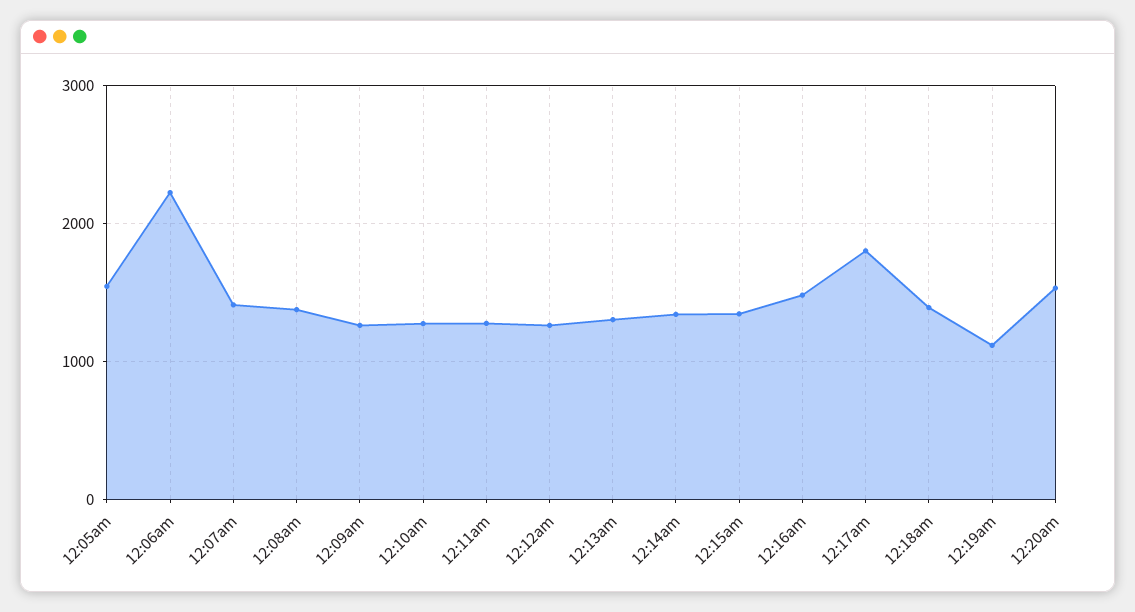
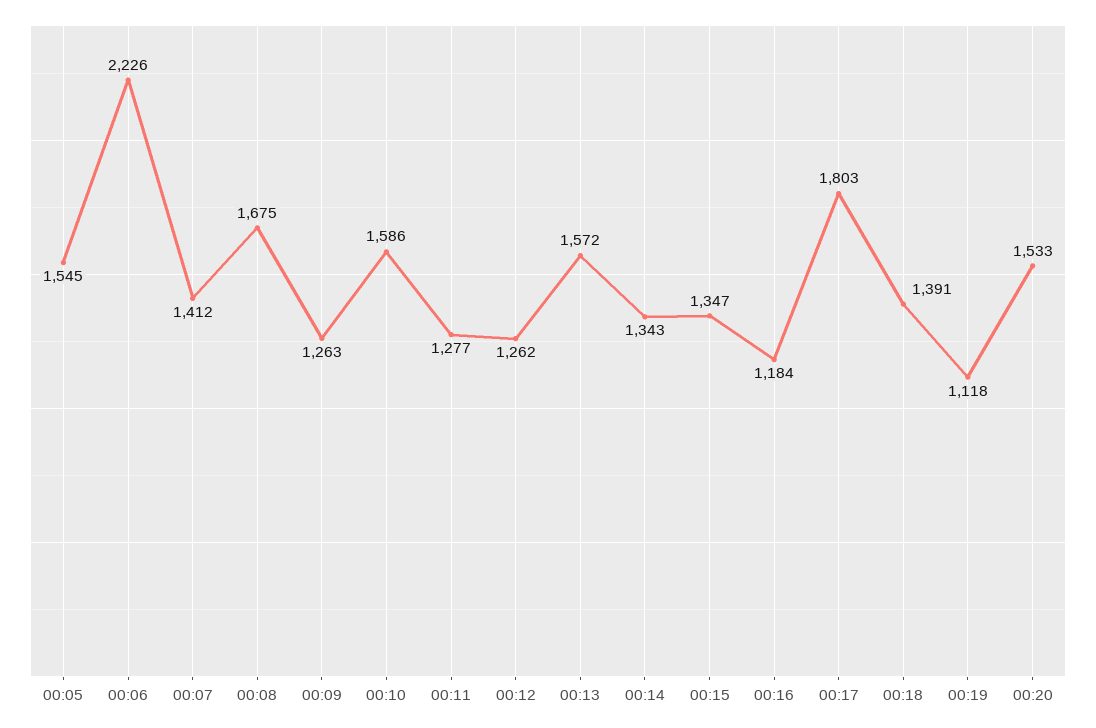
  {
    "12:05am": 1545,
    "12:06am": 2226,
    "12:07am": 1412,
-   "12:08am": 1400,
+   "12:08am": 1675,
    "12:09am": 1263,
-   "12:10am": 1300,
+   "12:10am": 1586,
    "12:11am": 1277,
    "12:12am": 1262,
-   "12:13am": 1300,
+   "12:13am": 1572,
    "12:14am": 1343,
    "12:15am": 1347,
-   "12:16am": 1500,
+   "12:16am": 1184,
    "12:17am": 1803,
    "12:18am": 1391,
    "12:19am": 1118,
    "12:20am": 1533
  }

